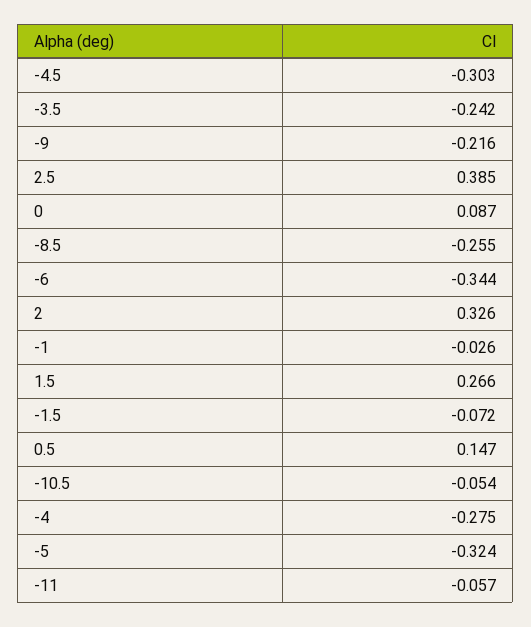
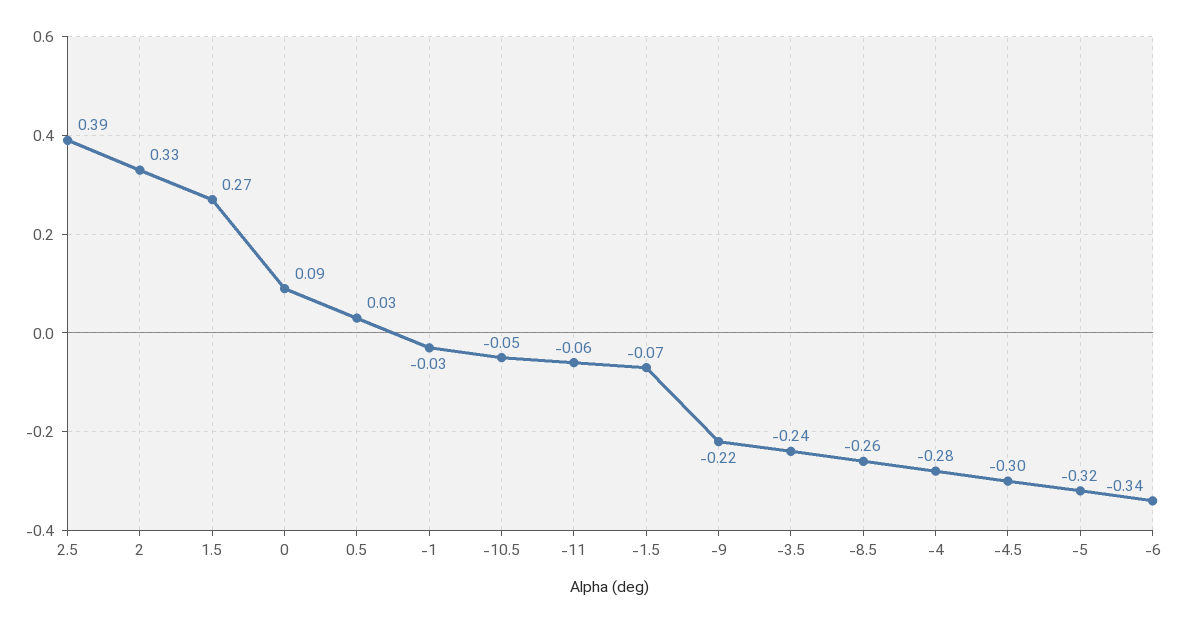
  {
    "-4.5": -0.303,
    "-3.5": -0.242,
    "-9": -0.216,
    "2.5": 0.385,
    "0": 0.087,
    "-8.5": -0.255,
    "-6": -0.344,
    "2": 0.326,
    "-1": -0.026,
    "1.5": 0.266,
    "-1.5": -0.072,
-   "0.5": 0.147,
+   "0.5": 0.03,
    "-10.5": -0.054,
    "-4": -0.275,
    "-5": -0.324,
    "-11": -0.057
  }

